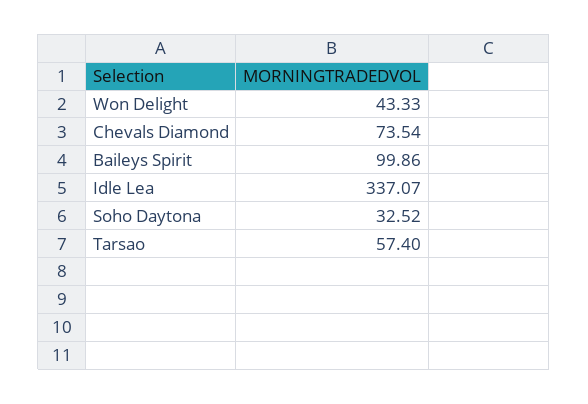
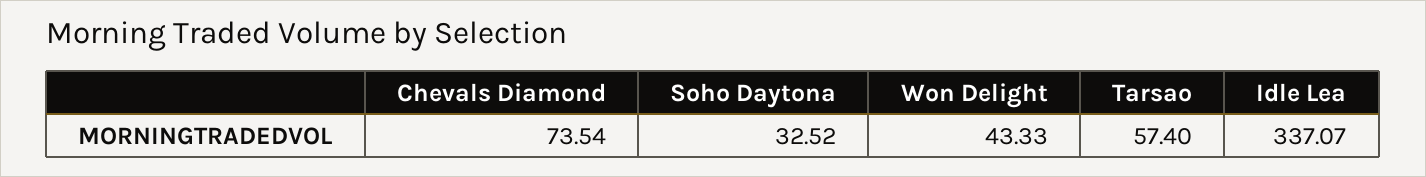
  {
    "Won Delight": 43.33,
    "Chevals Diamond": 73.54,
-   "Baileys Spirit": 99.86,
    "Idle Lea": 337.07,
    "Soho Daytona": 32.52,
    "Tarsao": 57.4
  }

